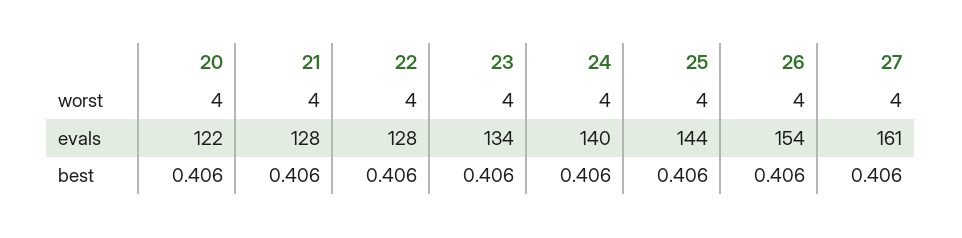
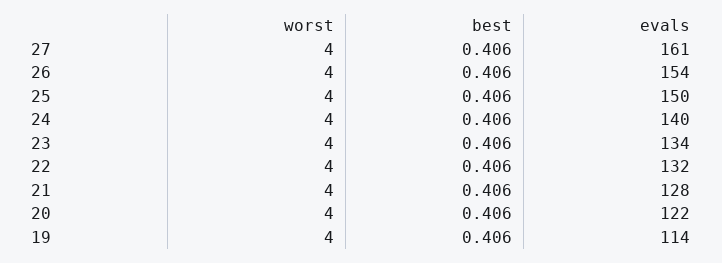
  {
    "20": {
      "worst": 4,
      "evals": 122,
      "best": 0.406
    },
    "21": {
      "worst": 4,
      "evals": 128,
      "best": 0.406
    },
    "22": {
      "worst": 4,
-     "evals": 128,
+     "evals": 132,
      "best": 0.406
    },
    "23": {
      "worst": 4,
      "evals": 134,
      "best": 0.406
    },
    "24": {
      "worst": 4,
      "evals": 140,
      "best": 0.406
    },
    "25": {
      "worst": 4,
-     "evals": 144,
+     "evals": 150,
      "best": 0.406
    },
    "26": {
      "worst": 4,
      "evals": 154,
      "best": 0.406
    },
    "27": {
      "worst": 4,
      "evals": 161,
      "best": 0.406
-   }
+   },
+   "19": {
+     "worst": 4,
+     "best": 0.406,
+     "evals": 114
+   }
  }

